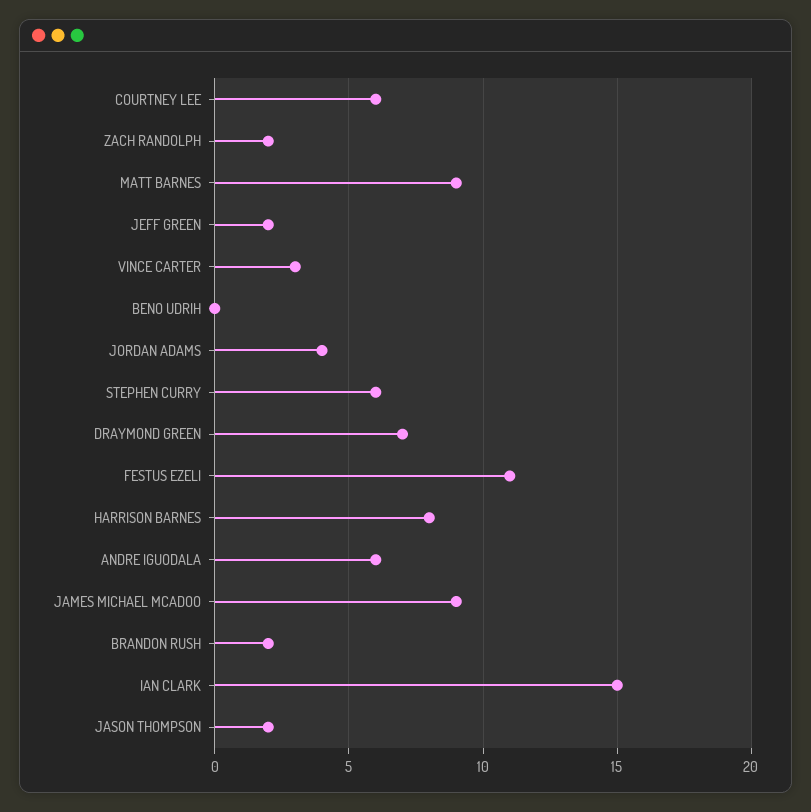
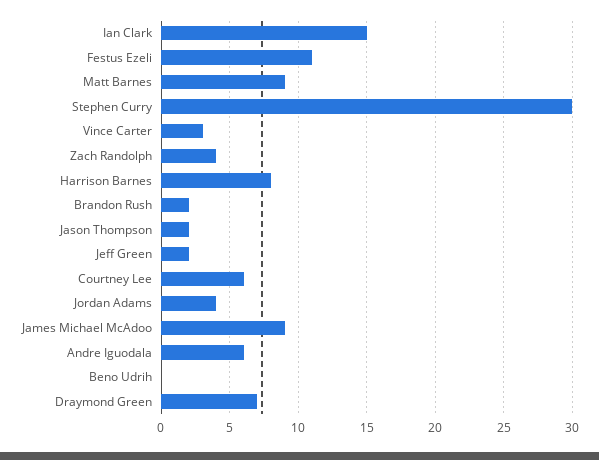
  {
    "COURTNEY LEE": 6,
-   "ZACH RANDOLPH": 2,
+   "ZACH RANDOLPH": 4,
    "MATT BARNES": 9,
    "JEFF GREEN": 2,
    "VINCE CARTER": 3,
    "BENO UDRIH": 0,
    "JORDAN ADAMS": 4,
-   "STEPHEN CURRY": 6,
+   "STEPHEN CURRY": 30,
    "DRAYMOND GREEN": 7,
    "FESTUS EZELI": 11,
    "HARRISON BARNES": 8,
    "ANDRE IGUODALA": 6,
    "JAMES MICHAEL MCADOO": 9,
    "BRANDON RUSH": 2,
    "IAN CLARK": 15,
    "JASON THOMPSON": 2
  }

